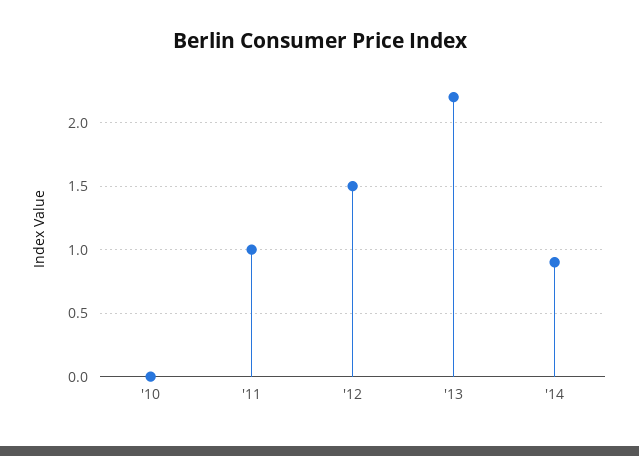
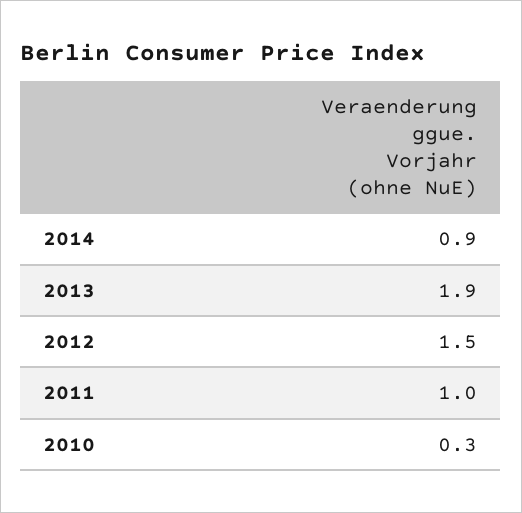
  {
-   "'10": 0,
+   "'10": 0.3,
    "'11": 1,
    "'12": 1.5,
-   "'13": 2.2,
+   "'13": 1.9,
    "'14": 0.9
  }

